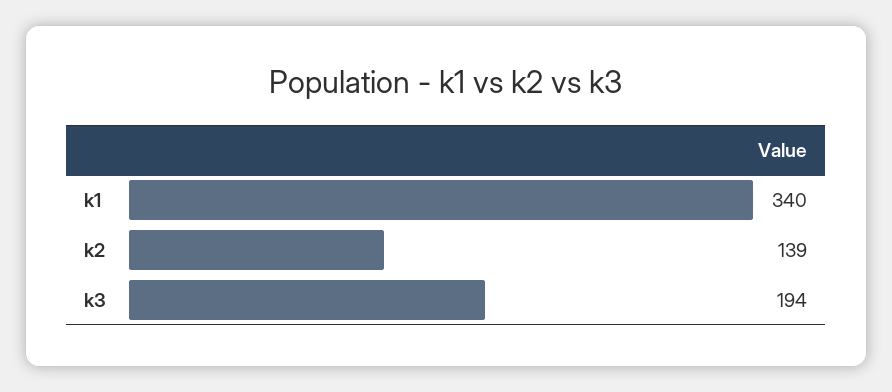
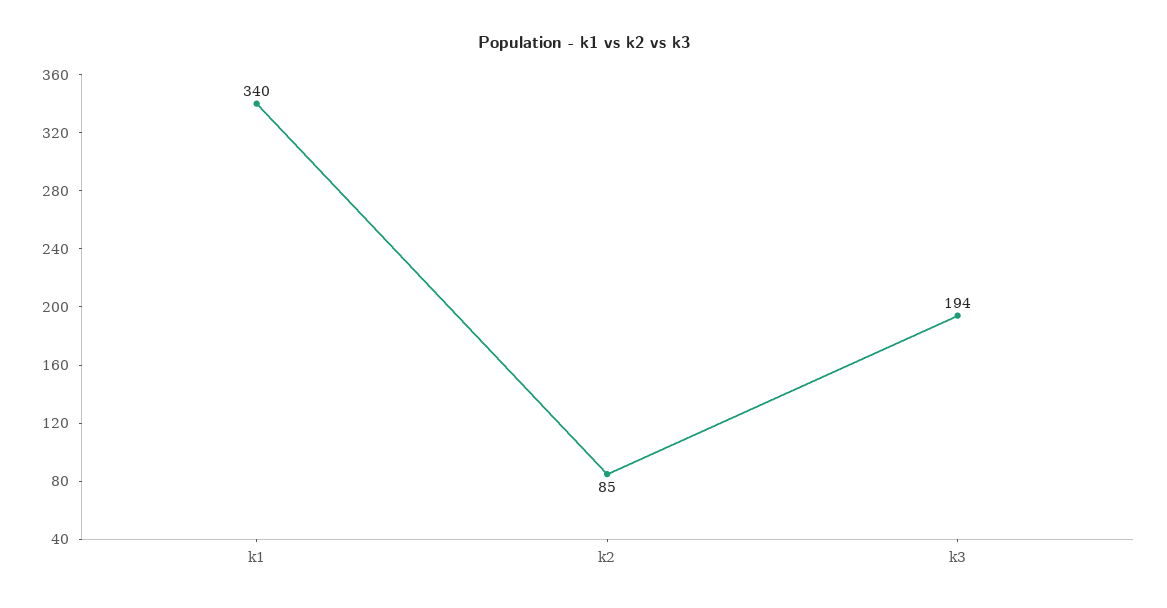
  {
    "k1": 340,
-   "k2": 139,
+   "k2": 85,
    "k3": 194
  }

